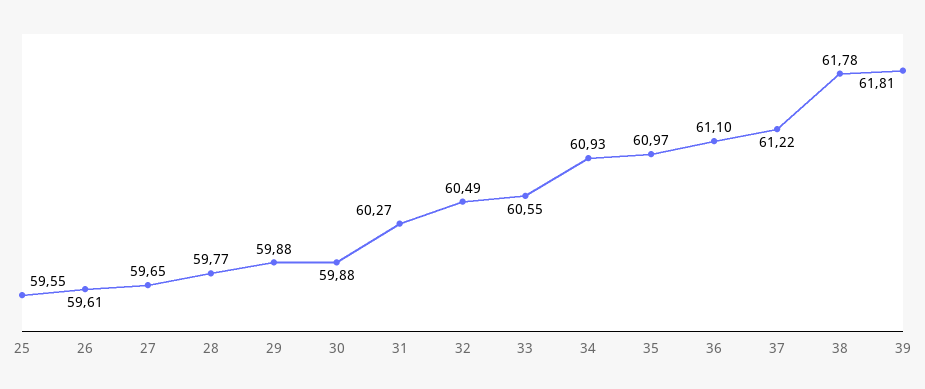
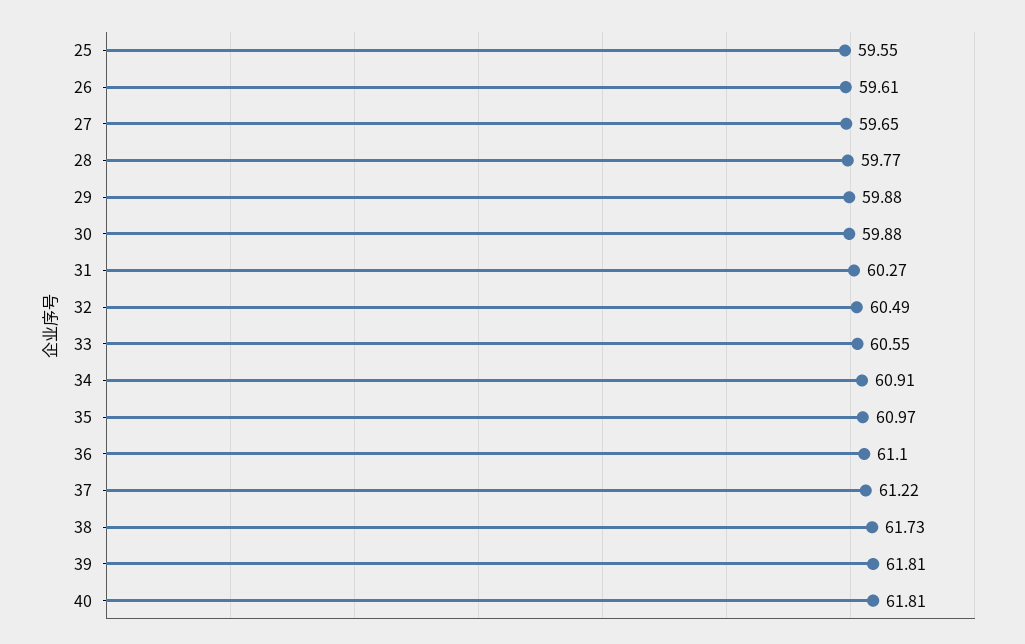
  {
    "25": 59.55,
    "26": 59.61,
    "27": 59.65,
    "28": 59.77,
    "29": 59.88,
    "30": 59.88,
    "31": 60.27,
    "32": 60.49,
    "33": 60.55,
-   "34": 60.93,
+   "34": 60.91,
    "35": 60.97,
    "36": 61.1,
    "37": 61.22,
-   "38": 61.78,
+   "38": 61.73,
-   "39": 61.81
+   "39": 61.81,
+   "40": 61.81
  }

